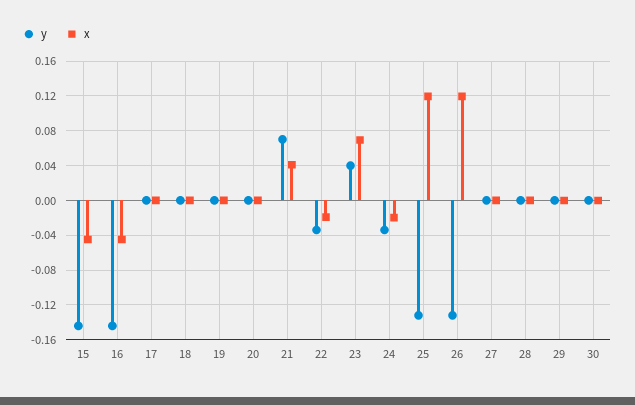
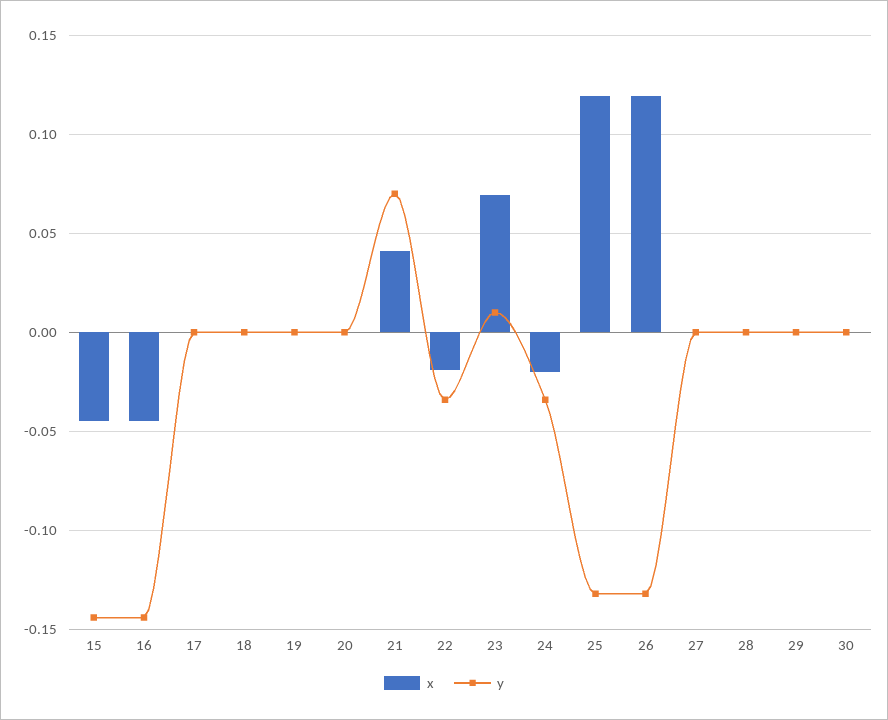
  {
    "y": {
      "15": -0.145,
      "16": -0.145,
      "17": 0,
      "18": 0,
      "19": 0,
      "20": 0,
      "21": 0.07,
      "22": -0.035,
-     "23": 0.04,
+     "23": 0.01,
      "24": -0.035,
      "25": -0.13,
      "26": -0.13,
      "27": 0,
      "28": 0,
      "29": 0,
      "30": 0
    },
    "x": {
      "15": -0.045,
      "16": -0.045,
      "17": 0,
      "18": 0,
      "19": 0,
      "20": 0,
      "21": 0.04,
      "22": -0.02,
      "23": 0.07,
      "24": -0.02,
      "25": 0.12,
      "26": 0.12,
      "27": 0,
      "28": 0,
      "29": 0,
      "30": 0
    }
  }

